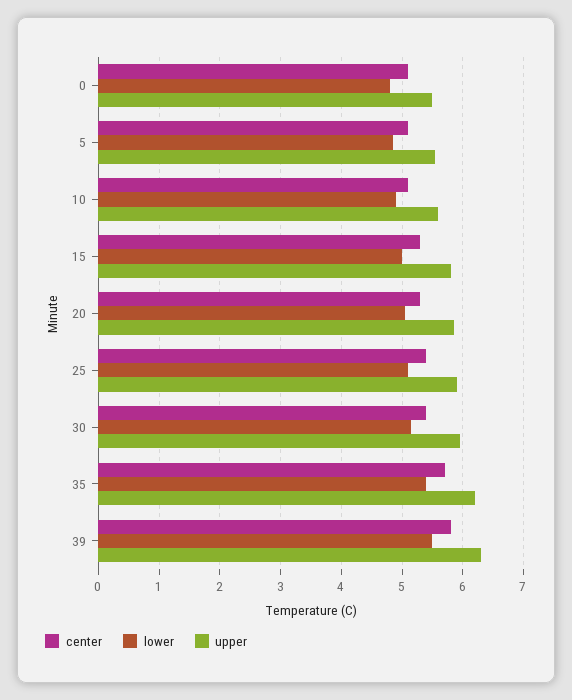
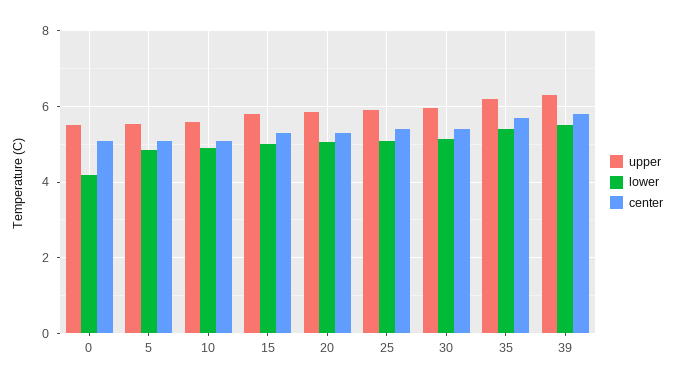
  {
    "center": {
      "0": 5.1,
      "5": 5.1,
      "10": 5.1,
      "15": 5.3,
      "20": 5.3,
      "25": 5.4,
      "30": 5.4,
      "35": 5.7,
      "39": 5.8
    },
    "lower": {
-     "0": 4.8,
+     "0": 4.2,
      "5": 4.9,
      "10": 4.9,
      "15": 5,
      "20": 5.1,
      "25": 5.1,
      "30": 5.2,
      "35": 5.4,
      "39": 5.5
    },
    "upper": {
      "0": 5.5,
      "5": 5.6,
      "10": 5.6,
      "15": 5.8,
      "20": 5.9,
      "25": 5.9,
      "30": 6,
      "35": 6.2,
      "39": 6.3
    }
  }

